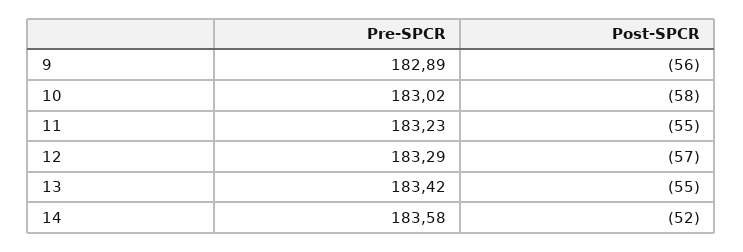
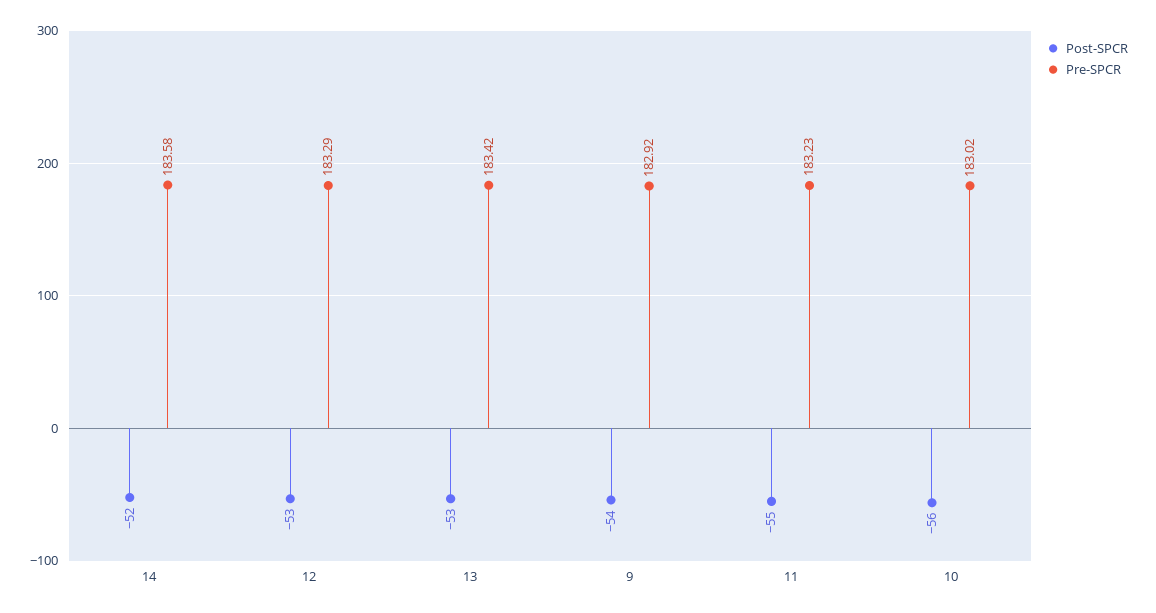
  {
    "Pre-SPCR": {
-     "9": 182.89,
+     "9": 182.92,
      "10": 183.02,
      "11": 183.23,
      "12": 183.29,
      "13": 183.42,
      "14": 183.58
    },
    "Post-SPCR": {
-     "9": -56,
+     "9": -54,
-     "10": -58,
+     "10": -56,
      "11": -55,
-     "12": -57,
+     "12": -53,
-     "13": -55,
+     "13": -53,
      "14": -52
    }
  }

